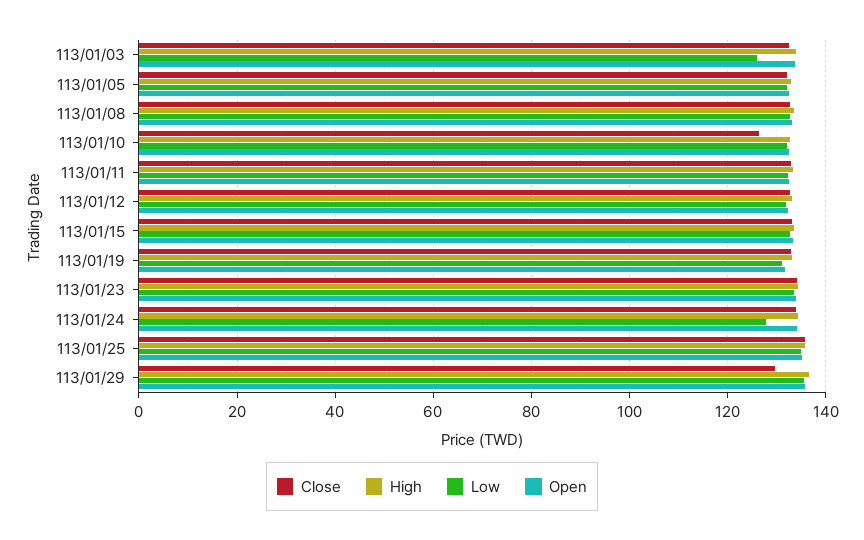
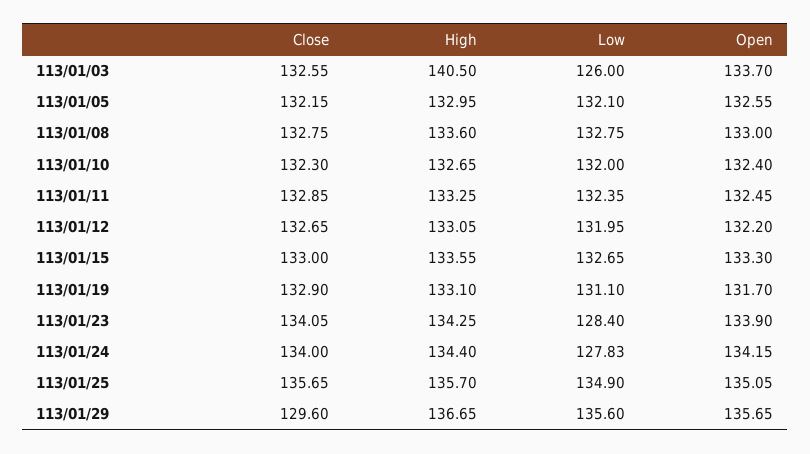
  {
    "Close": {
      "113/01/03": 132.55,
      "113/01/05": 132.15,
      "113/01/08": 132.75,
-     "113/01/10": 126,
+     "113/01/10": 132.3,
      "113/01/11": 132.85,
      "113/01/12": 132.65,
      "113/01/15": 133,
      "113/01/19": 132.9,
      "113/01/23": 134.05,
      "113/01/24": 134,
      "113/01/25": 135.65,
      "113/01/29": 129.6
    },
    "High": {
-     "113/01/03": 134,
+     "113/01/03": 140.5,
      "113/01/05": 132.95,
      "113/01/08": 133.6,
      "113/01/10": 132.65,
      "113/01/11": 133.25,
      "113/01/12": 133.05,
      "113/01/15": 133.55,
      "113/01/19": 133.1,
      "113/01/23": 134.25,
      "113/01/24": 134.4,
      "113/01/25": 135.7,
      "113/01/29": 136.65
    },
    "Low": {
      "113/01/03": 126,
      "113/01/05": 132.1,
      "113/01/08": 132.75,
      "113/01/10": 132,
      "113/01/11": 132.35,
      "113/01/12": 131.95,
      "113/01/15": 132.65,
      "113/01/19": 131.1,
-     "113/01/23": 134,
+     "113/01/23": 128.4,
      "113/01/24": 127.83,
      "113/01/25": 134.9,
      "113/01/29": 135.6
    },
    "Open": {
      "113/01/03": 133.7,
      "113/01/05": 132.55,
      "113/01/08": 133,
      "113/01/10": 132.4,
      "113/01/11": 132.45,
      "113/01/12": 132.2,
      "113/01/15": 133.3,
      "113/01/19": 131.7,
      "113/01/23": 133.9,
      "113/01/24": 134.15,
      "113/01/25": 135.05,
      "113/01/29": 135.65
    }
  }

